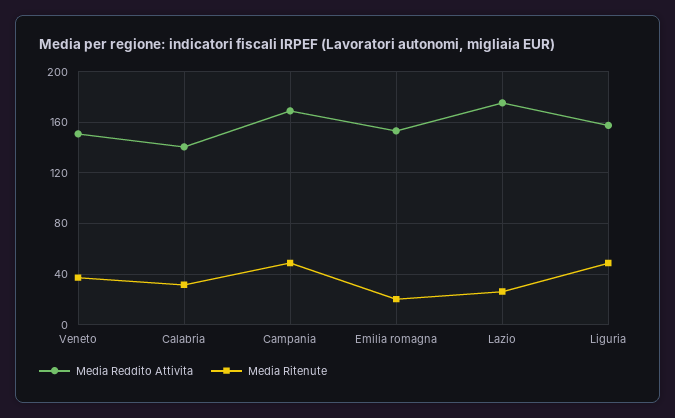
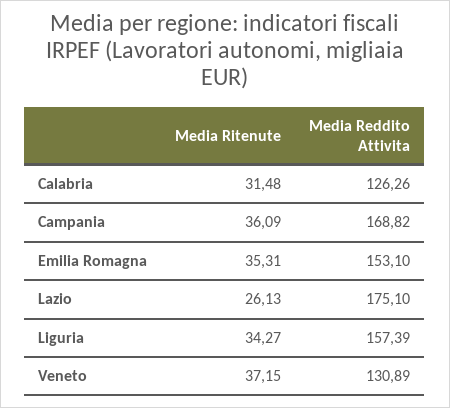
  {
    "Media Reddito Attivita": {
-     "Veneto": 150,
+     "Veneto": 130.89,
-     "Calabria": 140,
+     "Calabria": 126.26,
      "Campania": 168.82,
      "Emilia romagna": 153.1,
      "Lazio": 175.1,
      "Liguria": 157.39
    },
    "Media Ritenute": {
      "Veneto": 37.15,
      "Calabria": 31.48,
-     "Campania": 50,
+     "Campania": 36.09,
-     "Emilia romagna": 20,
+     "Emilia romagna": 35.31,
      "Lazio": 26.13,
-     "Liguria": 50
+     "Liguria": 34.27
    }
  }

